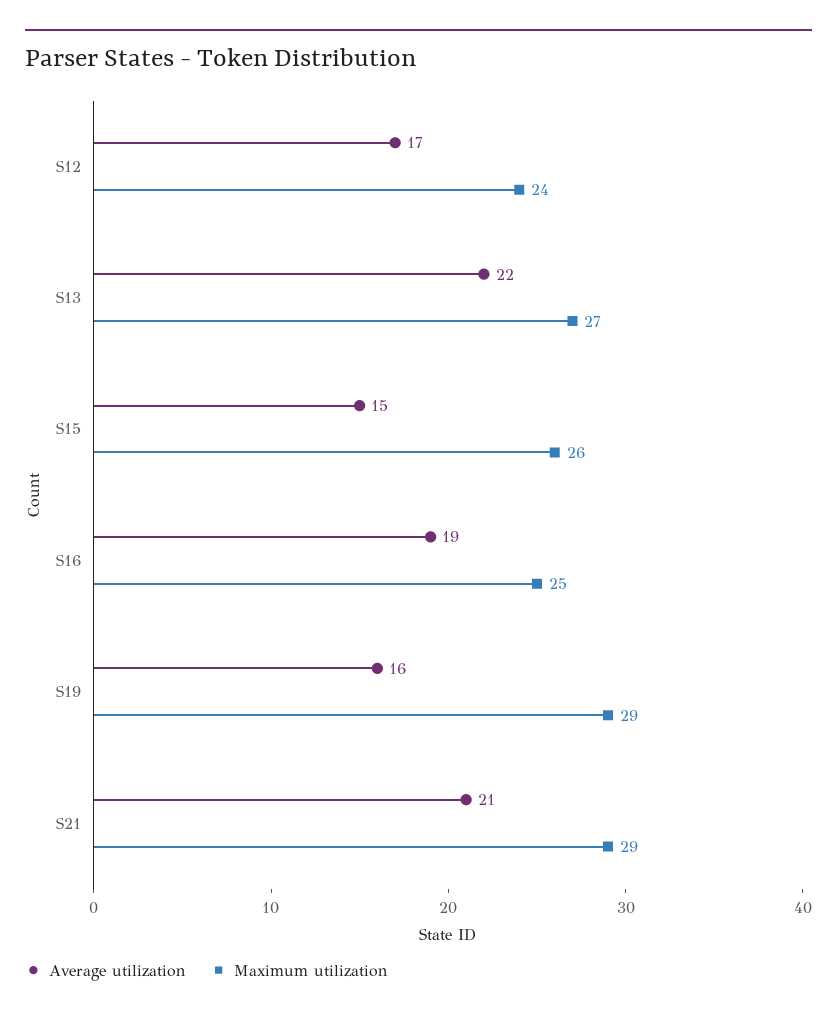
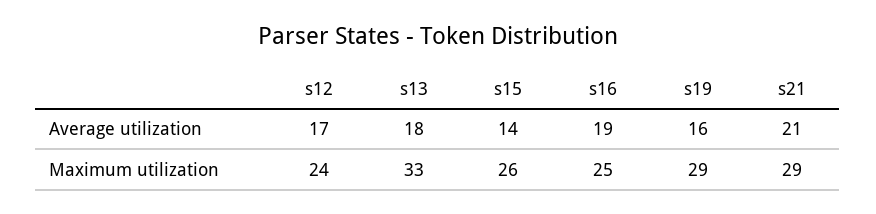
  {
    "Average utilization": {
      "S12": 17,
-     "S13": 22,
+     "S13": 18,
-     "S15": 15,
+     "S15": 14,
      "S16": 19,
      "S19": 16,
      "S21": 21
    },
    "Maximum utilization": {
      "S12": 24,
-     "S13": 27,
+     "S13": 33,
      "S15": 26,
      "S16": 25,
      "S19": 29,
      "S21": 29
    }
  }

